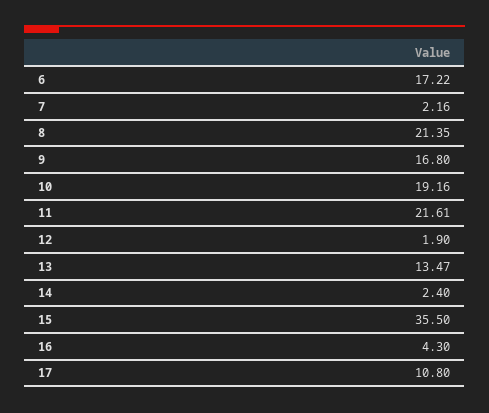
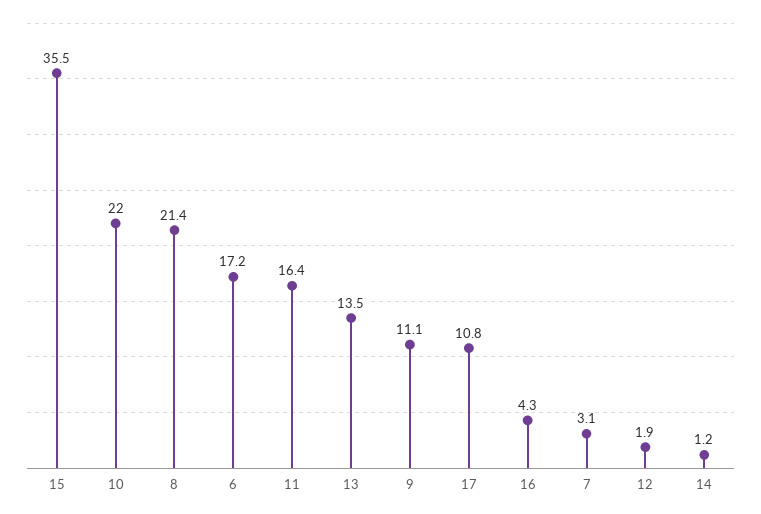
  {
    "6": 17.22,
-   "7": 2.16,
+   "7": 3.1,
    "8": 21.35,
-   "9": 16.8,
+   "9": 11.1,
-   "10": 19.16,
+   "10": 22,
-   "11": 21.61,
+   "11": 16.4,
    "12": 1.9,
    "13": 13.47,
-   "14": 2.4,
+   "14": 1.2,
    "15": 35.5,
    "16": 4.3,
    "17": 10.8
  }

